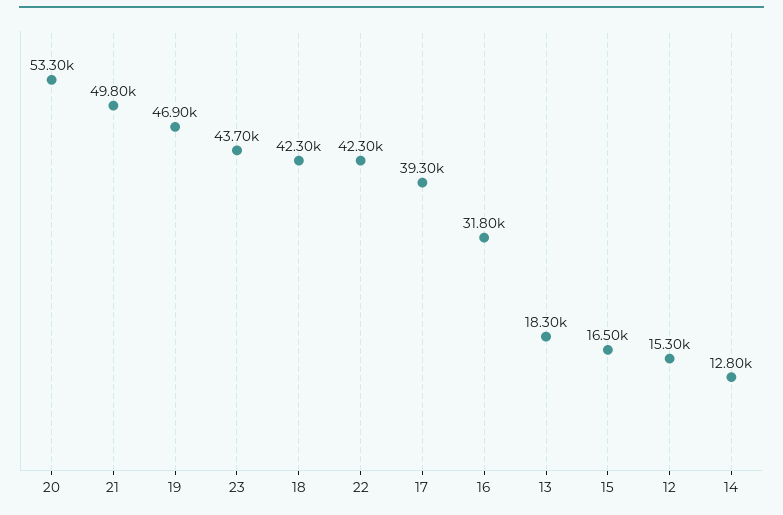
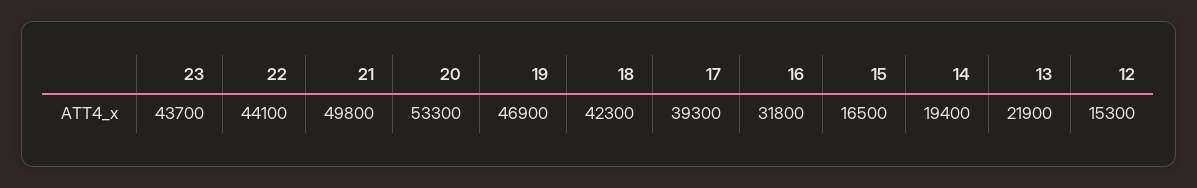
  {
    "20": 53300,
    "21": 49800,
    "19": 46900,
    "23": 43700,
    "18": 42300,
-   "22": 42300,
+   "22": 44100,
    "17": 39300,
    "16": 31800,
-   "13": 18300,
+   "13": 21900,
    "15": 16500,
    "12": 15300,
-   "14": 12800
+   "14": 19400
  }

